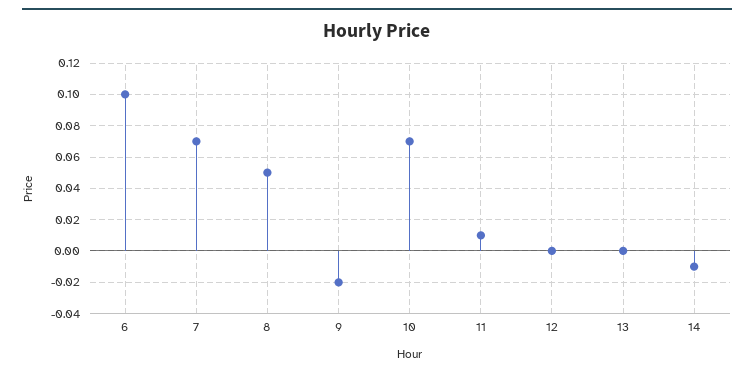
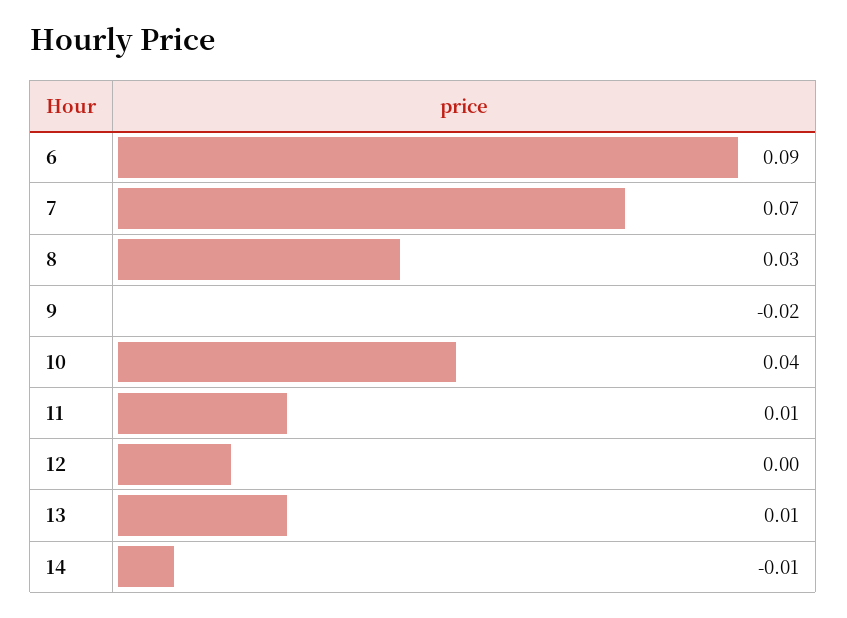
  {
-   "6": 0.1,
+   "6": 0.09,
    "7": 0.07,
-   "8": 0.05,
+   "8": 0.03,
    "9": -0.02,
-   "10": 0.07,
+   "10": 0.04,
    "11": 0.01,
    "12": 0,
-   "13": 0,
+   "13": 0.01,
    "14": -0.01
  }

